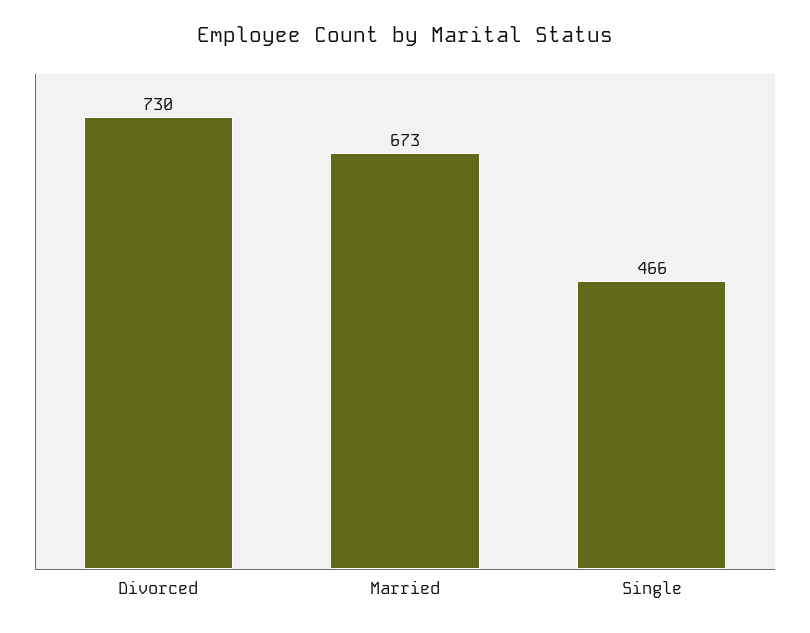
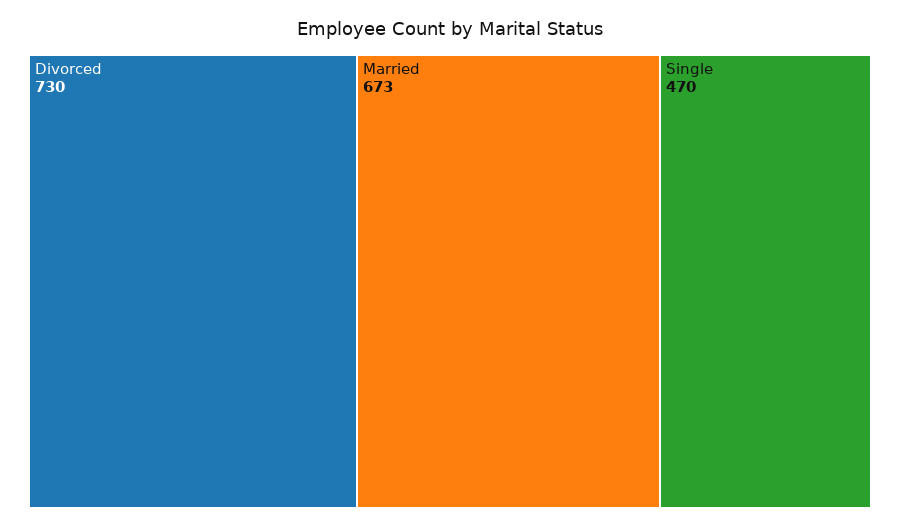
  {
    "Divorced": 730,
    "Married": 673,
-   "Single": 466
+   "Single": 470
  }

